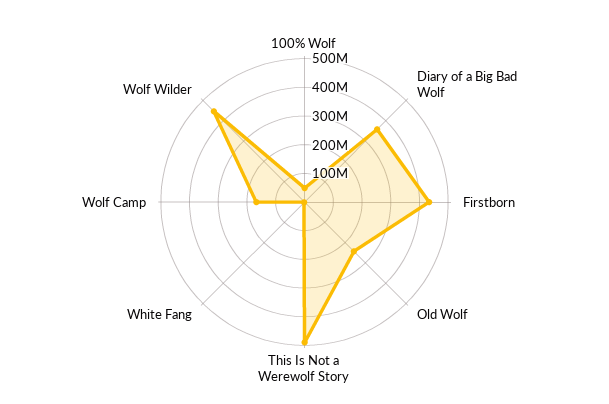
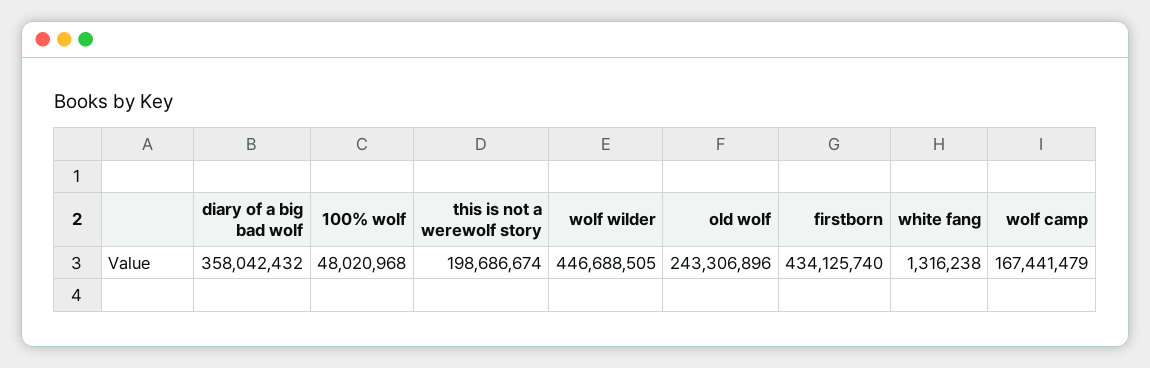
  {
    "100% Wolf": 48020968,
    "Diary of a Big Bad Wolf": 358042432,
    "Firstborn": 434125740,
    "Old Wolf": 243306896,
-   "This Is Not a Werewolf Story": 500000000,
+   "This Is Not a Werewolf Story": 198686674,
    "White Fang": 1316238,
    "Wolf Camp": 167441479,
    "Wolf Wilder": 446688505
  }

